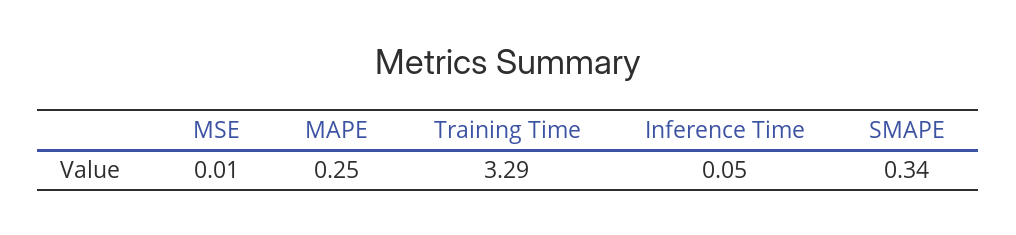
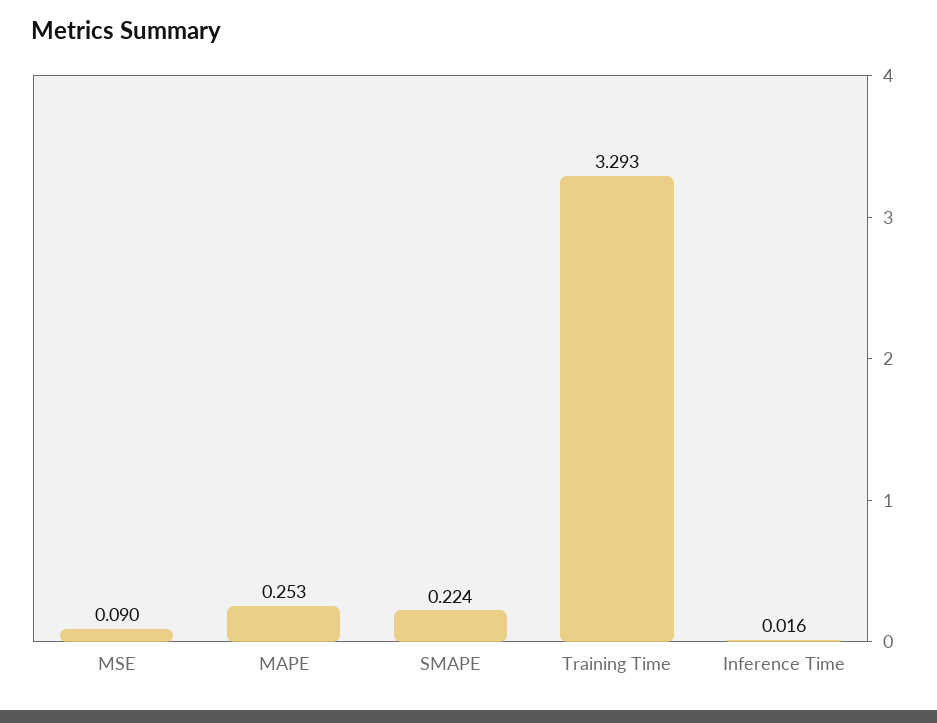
  {
-   "MSE": 0.01,
+   "MSE": 0.09,
    "MAPE": 0.253,
    "Training Time": 3.293,
-   "Inference Time": 0.05,
+   "Inference Time": 0.016,
-   "SMAPE": 0.34
+   "SMAPE": 0.224
  }

